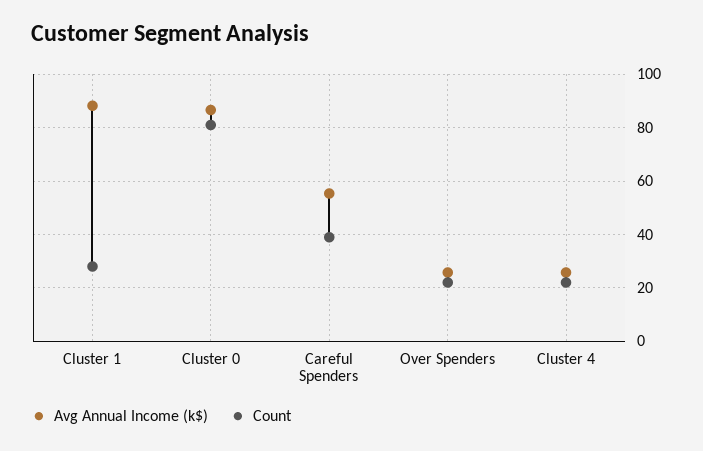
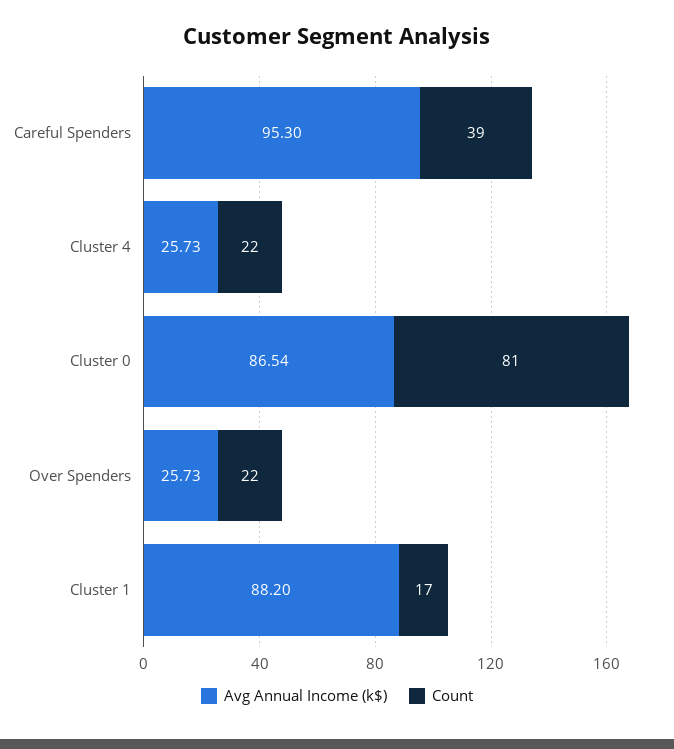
  {
    "Avg Annual Income (k$)": {
      "Cluster 1": 88.2,
      "Cluster 0": 86.54,
-     "Careful Spenders": 55,
+     "Careful Spenders": 95.3,
      "Over Spenders": 25.73,
      "Cluster 4": 25.73
    },
    "Count": {
-     "Cluster 1": 27.5,
+     "Cluster 1": 17,
      "Cluster 0": 81,
      "Careful Spenders": 39,
      "Over Spenders": 22,
      "Cluster 4": 22
    }
  }

